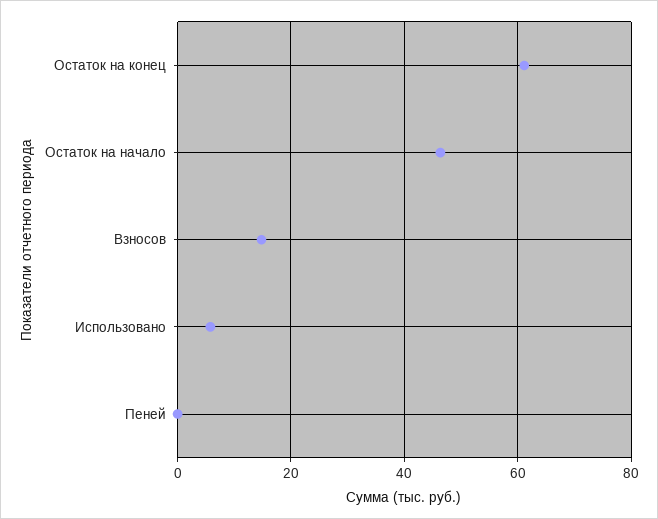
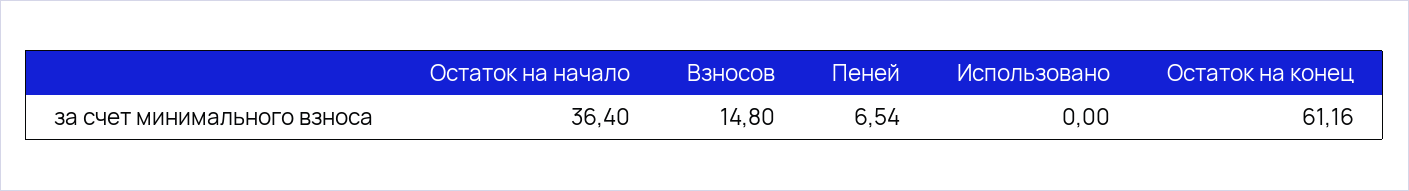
  {
    "Остаток на конец": 61.16,
-   "Остаток на начало": 46,
+   "Остаток на начало": 36.4,
    "Взносов": 14.8,
-   "Использовано": 6,
+   "Использовано": 0,
-   "Пеней": 0
+   "Пеней": 6.54
  }

